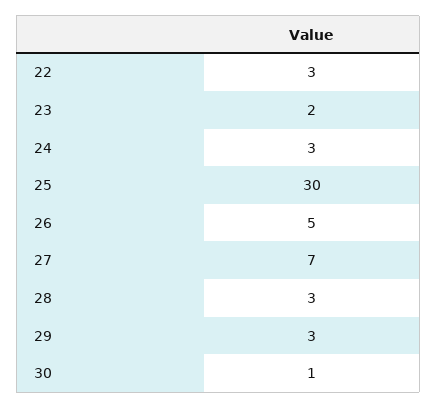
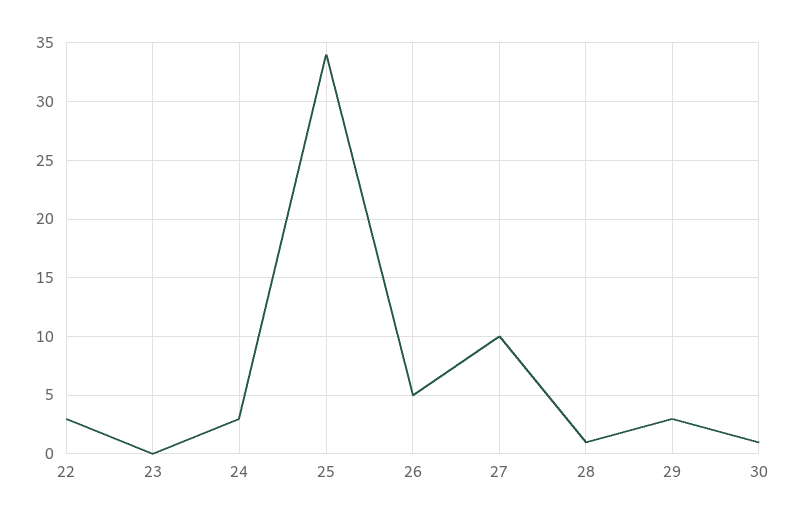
  {
    "22": 3,
-   "23": 2,
+   "23": 0,
    "24": 3,
-   "25": 30,
+   "25": 34,
    "26": 5,
-   "27": 7,
+   "27": 10,
-   "28": 3,
+   "28": 1,
    "29": 3,
    "30": 1
  }

